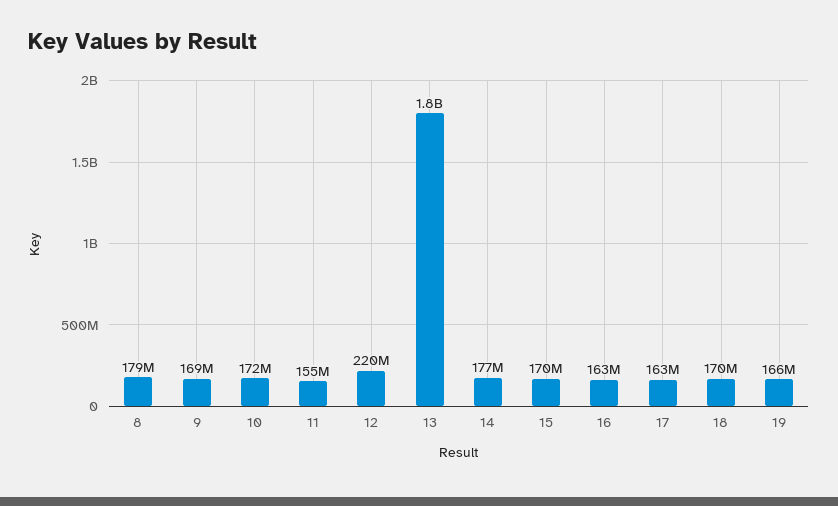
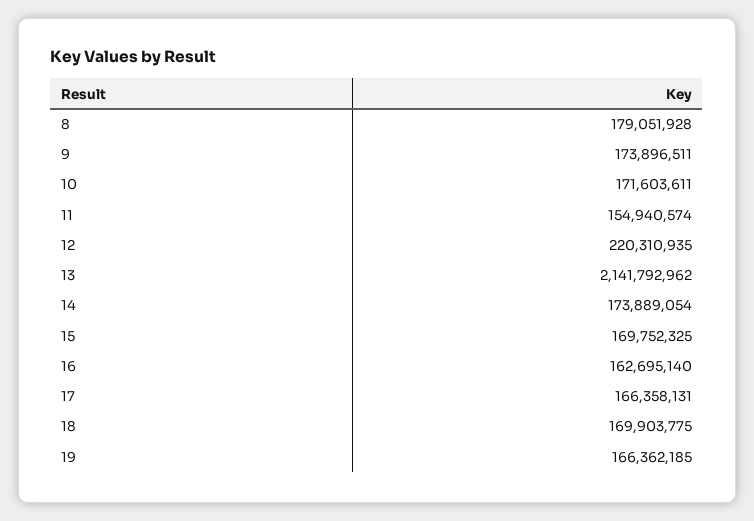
  {
    "8": 179051928,
-   "9": 169000000,
+   "9": 173896511,
    "10": 171603611,
    "11": 154940574,
    "12": 220310935,
-   "13": 1800000000,
+   "13": 2141792962,
-   "14": 177000000,
+   "14": 173889054,
    "15": 169752325,
    "16": 162695140,
-   "17": 163000000,
+   "17": 166358131,
    "18": 169903775,
    "19": 166362185
  }

